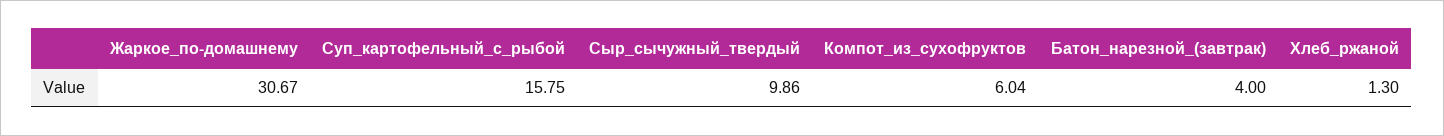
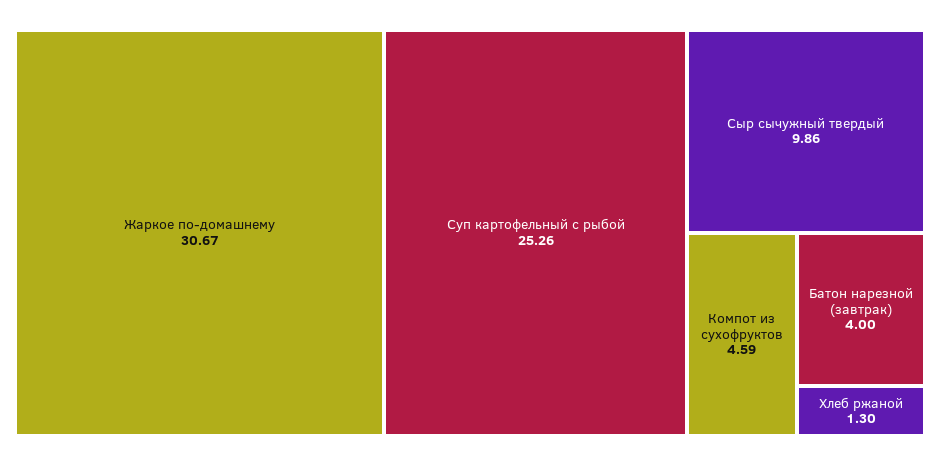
  {
    "Жаркое_по-домашнему": 30.67,
-   "Суп_картофельный_с_рыбой": 15.75,
+   "Суп_картофельный_с_рыбой": 25.26,
    "Сыр_сычужный_твердый": 9.86,
-   "Компот_из_сухофруктов": 6.04,
+   "Компот_из_сухофруктов": 4.59,
    "Батон_нарезной_(завтрак)": 4,
    "Хлеб_ржаной": 1.3
  }

